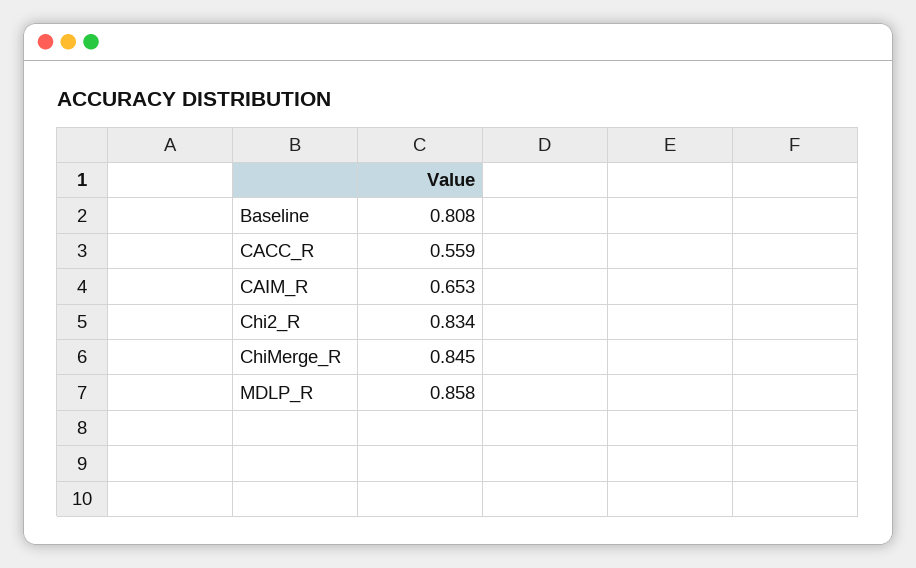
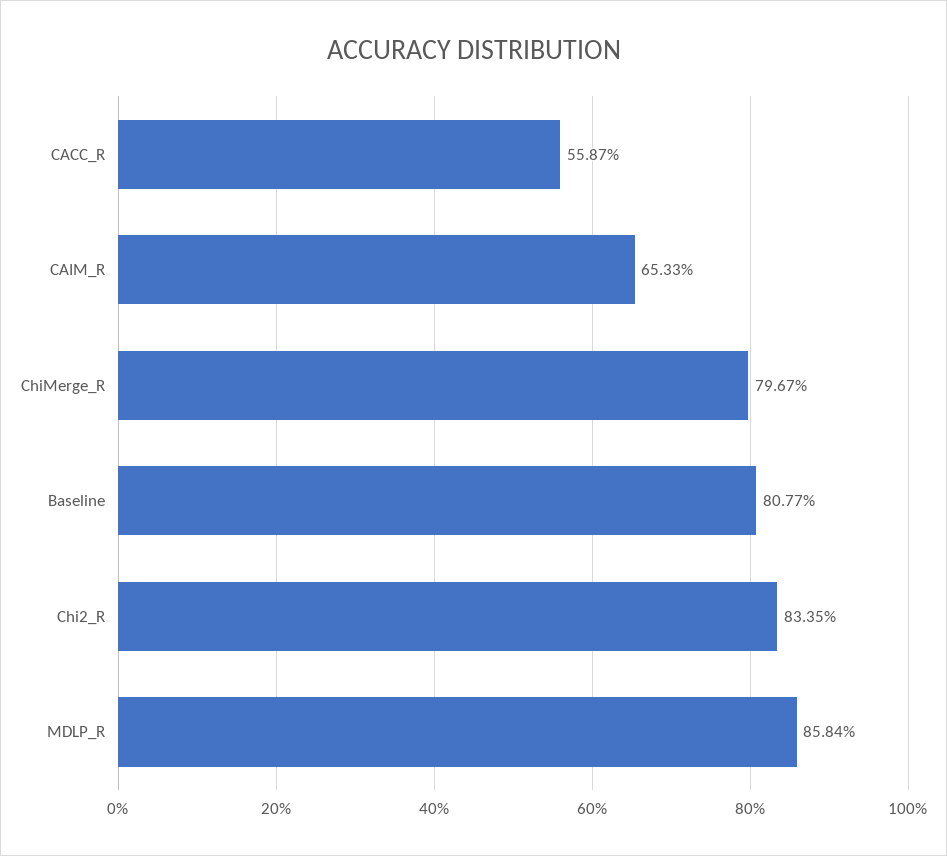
  {
    "Baseline": 0.8077,
    "CACC_R": 0.5587,
    "CAIM_R": 0.6533,
    "Chi2_R": 0.8335,
-   "ChiMerge_R": 0.845,
+   "ChiMerge_R": 0.7967,
    "MDLP_R": 0.8584
  }

